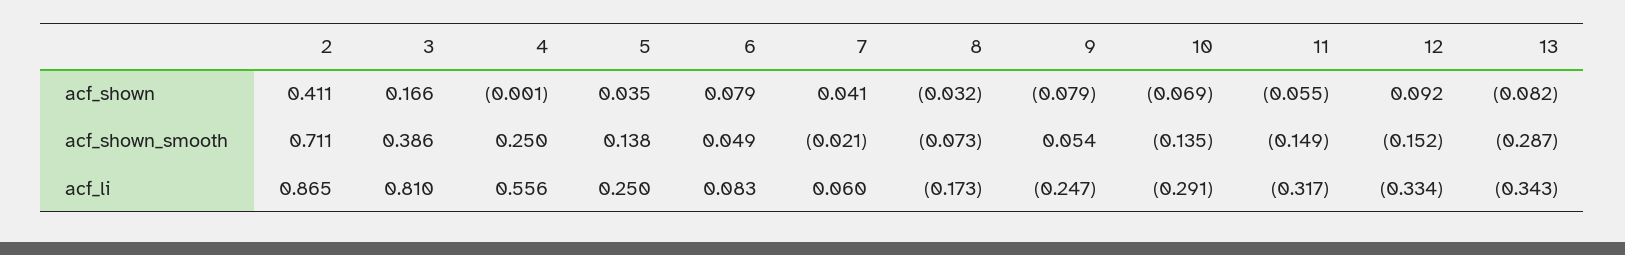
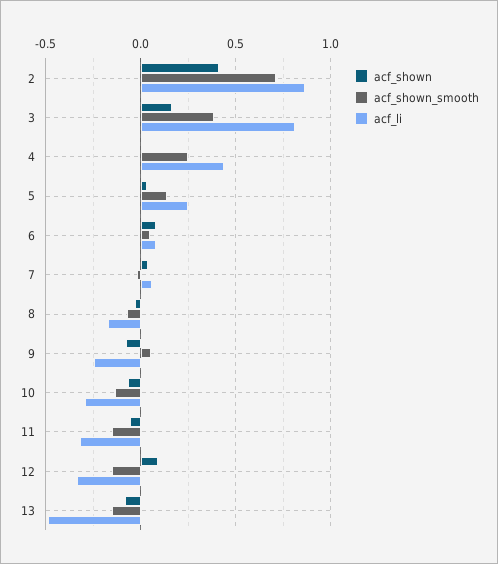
  {
    "acf_shown": {
      "2": 0.411,
      "3": 0.166,
      "4": -0.001,
      "5": 0.035,
      "6": 0.079,
      "7": 0.041,
      "8": -0.032,
      "9": -0.079,
      "10": -0.069,
      "11": -0.055,
      "12": 0.092,
      "13": -0.082
    },
    "acf_shown_smooth": {
      "2": 0.711,
      "3": 0.386,
      "4": 0.25,
      "5": 0.138,
      "6": 0.049,
      "7": -0.021,
      "8": -0.073,
      "9": 0.054,
      "10": -0.135,
      "11": -0.149,
      "12": -0.152,
-     "13": -0.287
+     "13": -0.15
    },
    "acf_li": {
      "2": 0.865,
      "3": 0.81,
-     "4": 0.556,
+     "4": 0.45,
      "5": 0.25,
      "6": 0.083,
      "7": 0.06,
      "8": -0.173,
      "9": -0.247,
      "10": -0.291,
      "11": -0.317,
      "12": -0.334,
-     "13": -0.343
+     "13": -0.5
    }
  }

